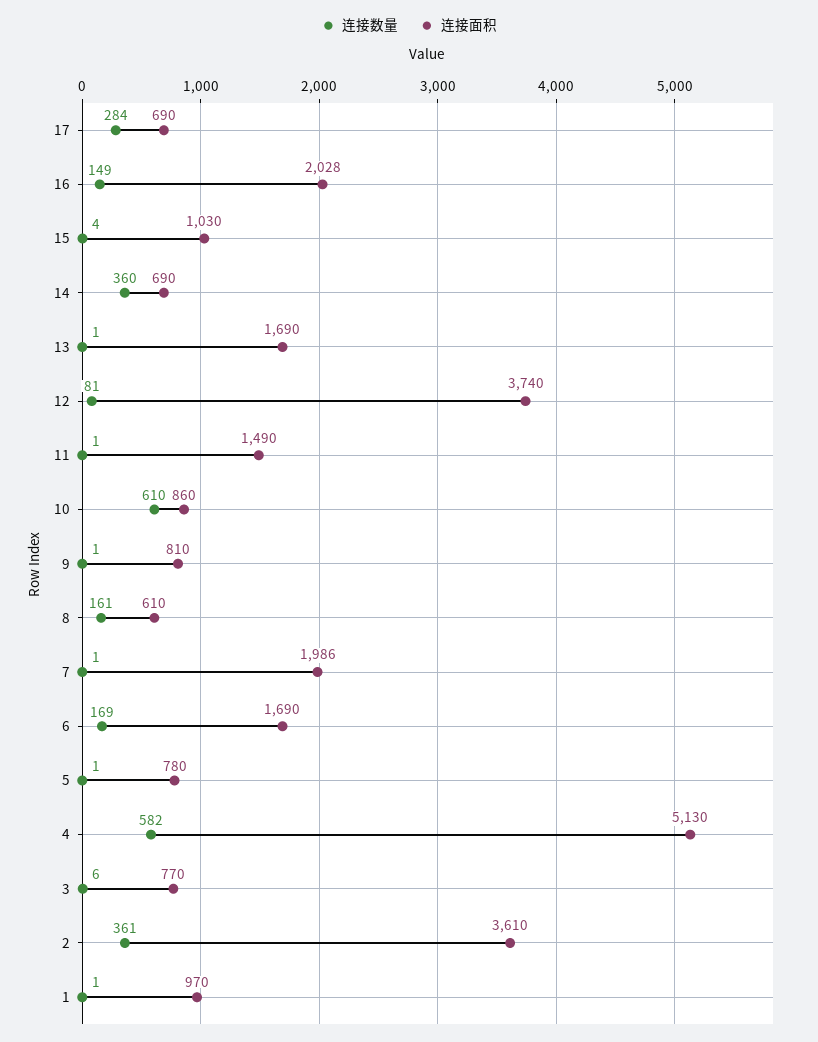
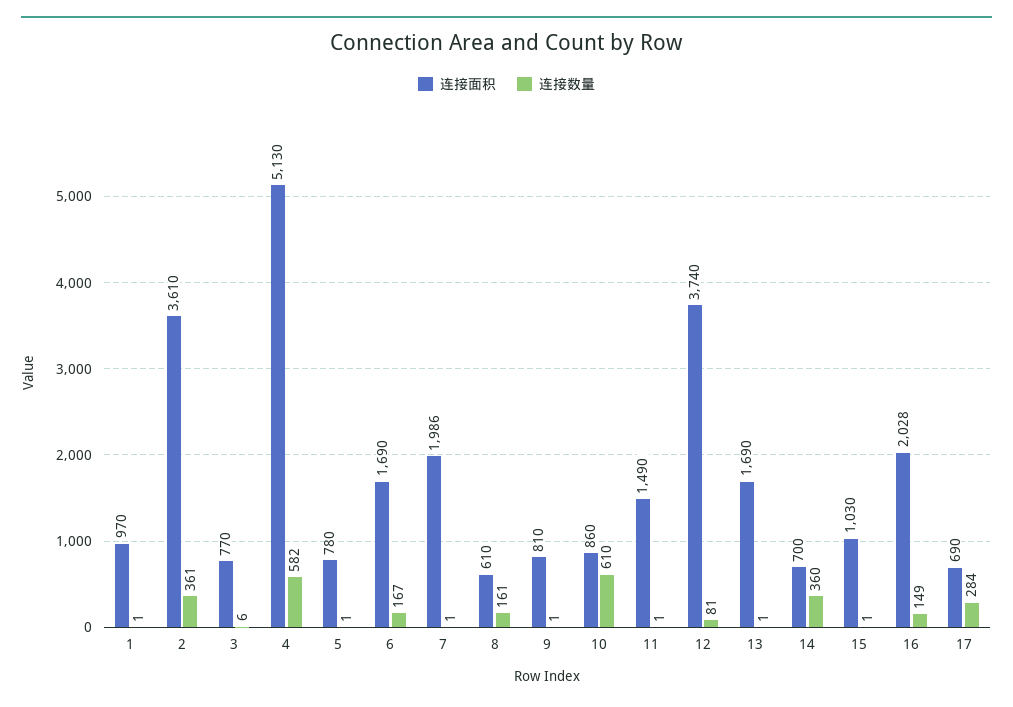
  {
    "连接数量": {
      "17": 284,
      "16": 149,
-     "15": 4,
+     "15": 1,
      "14": 360,
      "13": 1,
      "12": 81,
      "11": 1,
      "10": 610,
      "9": 1,
      "8": 161,
      "7": 1,
-     "6": 169,
+     "6": 167,
      "5": 1,
      "4": 582,
      "3": 6,
      "2": 361,
      "1": 1
    },
    "连接面积": {
      "17": 690,
      "16": 2028,
      "15": 1030,
-     "14": 690,
+     "14": 700,
      "13": 1690,
      "12": 3740,
      "11": 1490,
      "10": 860,
      "9": 810,
      "8": 610,
      "7": 1986,
      "6": 1690,
      "5": 780,
      "4": 5130,
      "3": 770,
      "2": 3610,
      "1": 970
    }
  }

